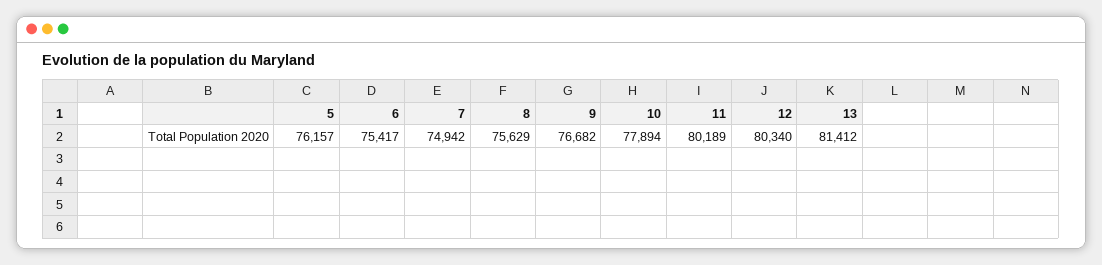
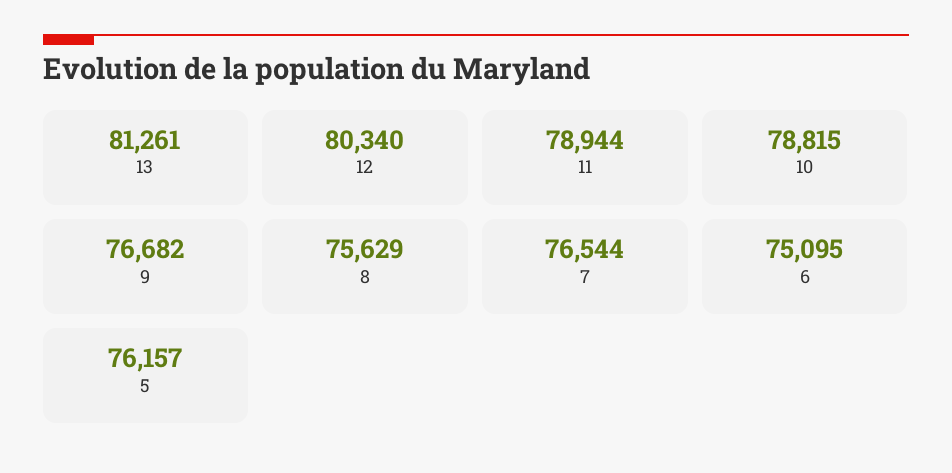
  {
    "5": 76157,
-   "6": 75417,
+   "6": 75095,
-   "7": 74942,
+   "7": 76544,
    "8": 75629,
    "9": 76682,
-   "10": 77894,
+   "10": 78815,
-   "11": 80189,
+   "11": 78944,
    "12": 80340,
-   "13": 81412
+   "13": 81261
  }

